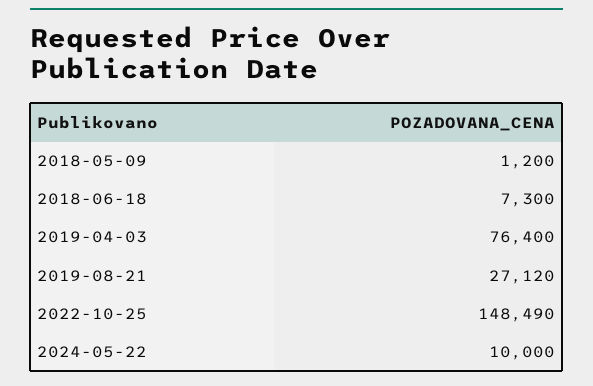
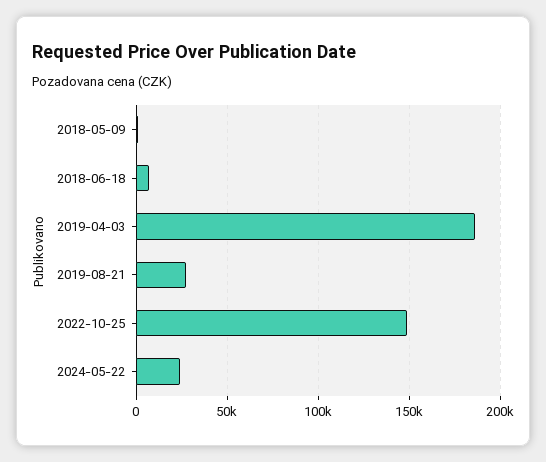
  {
    "2018-05-09": 1200,
    "2018-06-18": 7300,
-   "2019-04-03": 76400,
+   "2019-04-03": 185000,
    "2019-08-21": 27120,
    "2022-10-25": 148490,
-   "2024-05-22": 10000
+   "2024-05-22": 25000
  }

